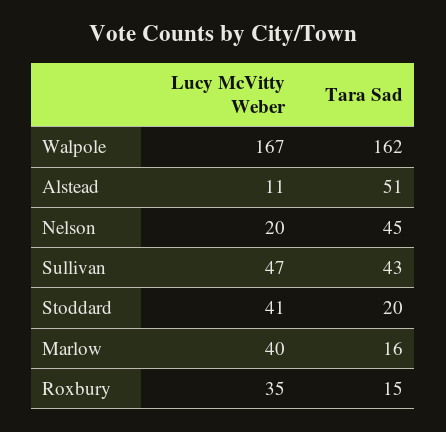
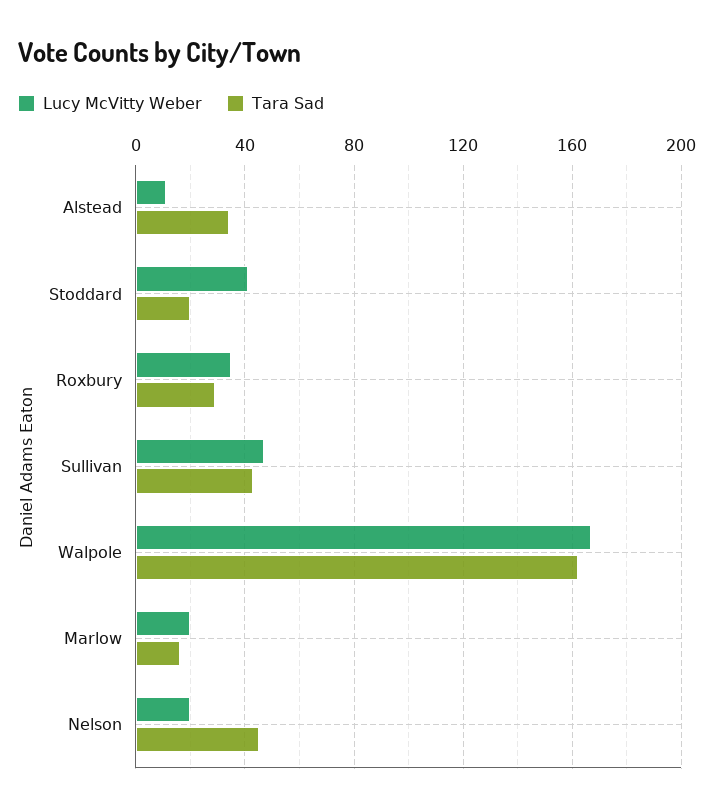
  {
    "Lucy McVitty Weber": {
      "Walpole": 167,
      "Alstead": 11,
      "Nelson": 20,
      "Sullivan": 47,
      "Stoddard": 41,
-     "Marlow": 40,
+     "Marlow": 20,
      "Roxbury": 35
    },
    "Tara Sad": {
      "Walpole": 162,
-     "Alstead": 51,
+     "Alstead": 35,
      "Nelson": 45,
      "Sullivan": 43,
      "Stoddard": 20,
      "Marlow": 16,
-     "Roxbury": 15
+     "Roxbury": 30
    }
  }

